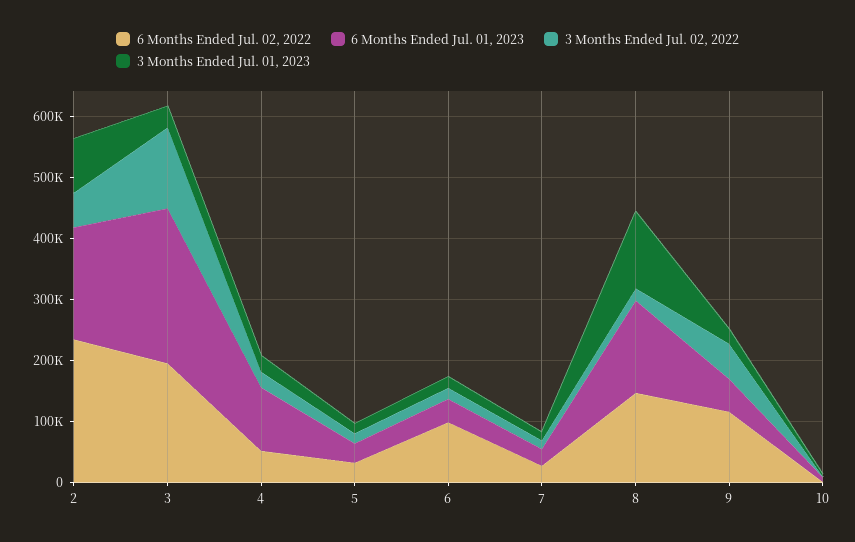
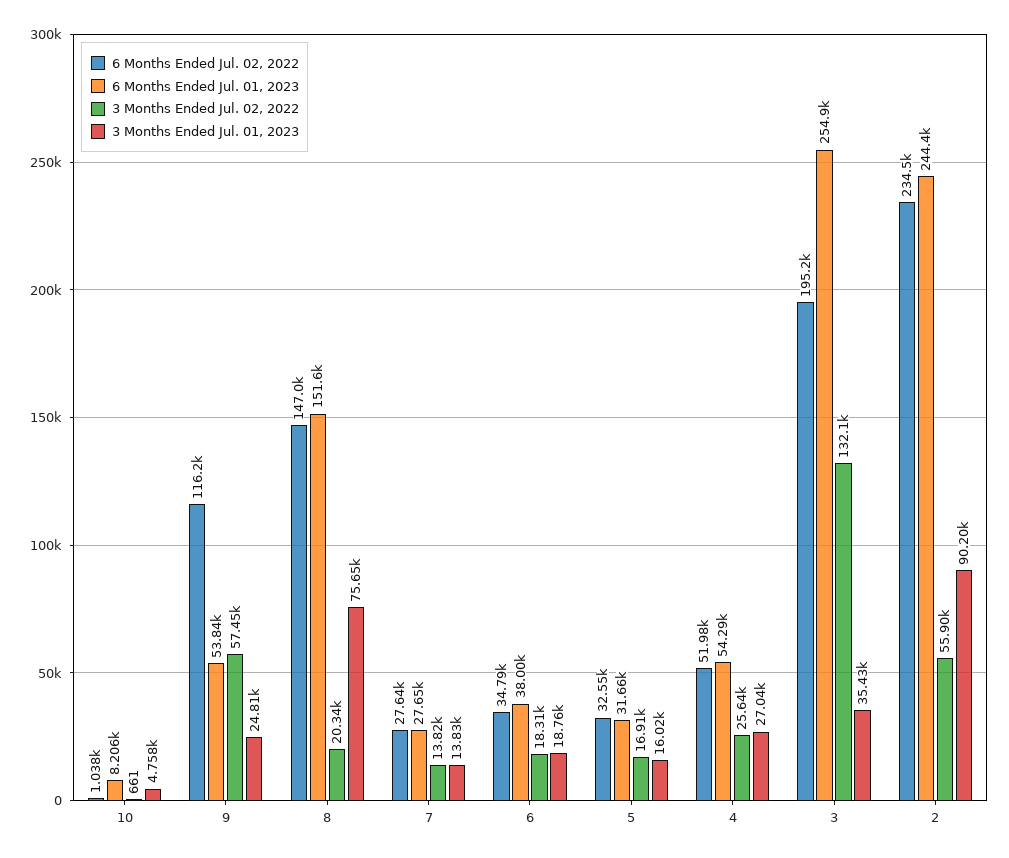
  {
    "6 Months Ended Jul. 02, 2022": {
      "2": 234500,
      "3": 195200,
      "4": 51980,
      "5": 32550,
-     "6": 100000,
+     "6": 34790,
      "7": 27640,
      "8": 147000,
      "9": 116200,
      "10": 1038
    },
    "6 Months Ended Jul. 01, 2023": {
-     "2": 180000,
+     "2": 244400,
      "3": 254900,
-     "4": 100000,
+     "4": 54290,
      "5": 31660,
      "6": 38000,
      "7": 27650,
      "8": 151600,
      "9": 53840,
      "10": 8206
    },
    "3 Months Ended Jul. 02, 2022": {
      "2": 55900,
      "3": 132100,
      "4": 25640,
      "5": 16910,
      "6": 18310,
      "7": 13820,
      "8": 20340,
      "9": 57450,
      "10": 661
    },
    "3 Months Ended Jul. 01, 2023": {
      "2": 90200,
      "3": 35430,
      "4": 27040,
      "5": 16020,
      "6": 18760,
      "7": 13830,
-     "8": 120000,
+     "8": 75650,
      "9": 24810,
      "10": 4758
    }
  }

